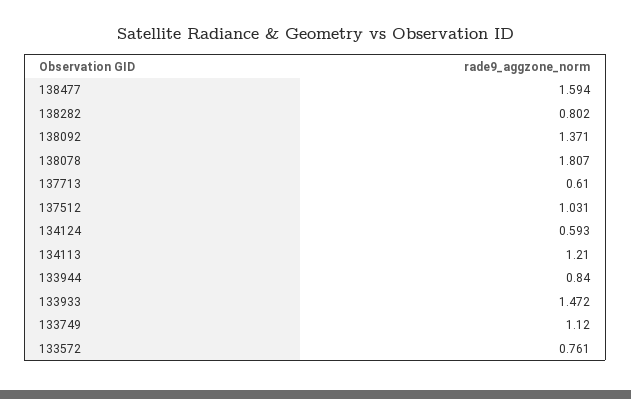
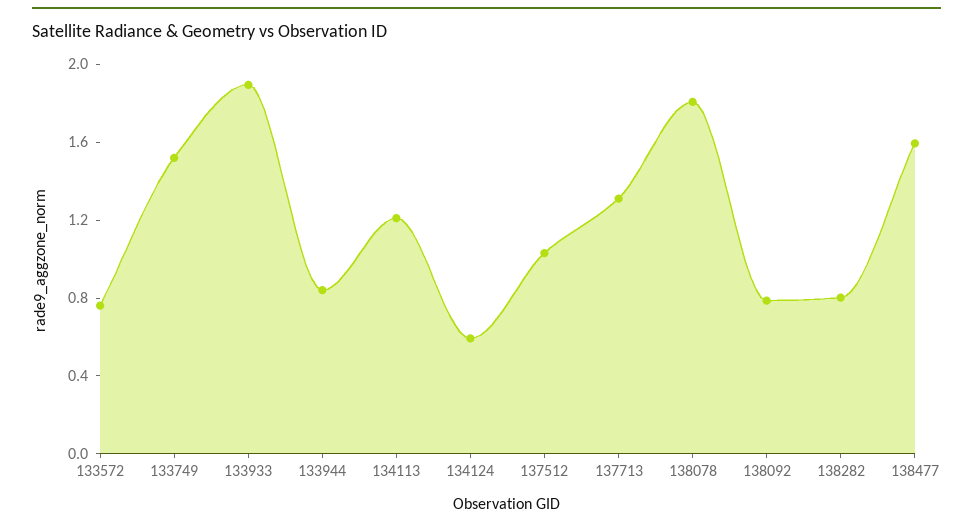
  {
    "138477": 1.594,
    "138282": 0.802,
-   "138092": 1.371,
+   "138092": 0.8,
    "138078": 1.807,
-   "137713": 0.61,
+   "137713": 1.3,
    "137512": 1.031,
    "134124": 0.593,
    "134113": 1.21,
    "133944": 0.84,
-   "133933": 1.472,
+   "133933": 1.9,
-   "133749": 1.12,
+   "133749": 1.5,
    "133572": 0.761
  }

